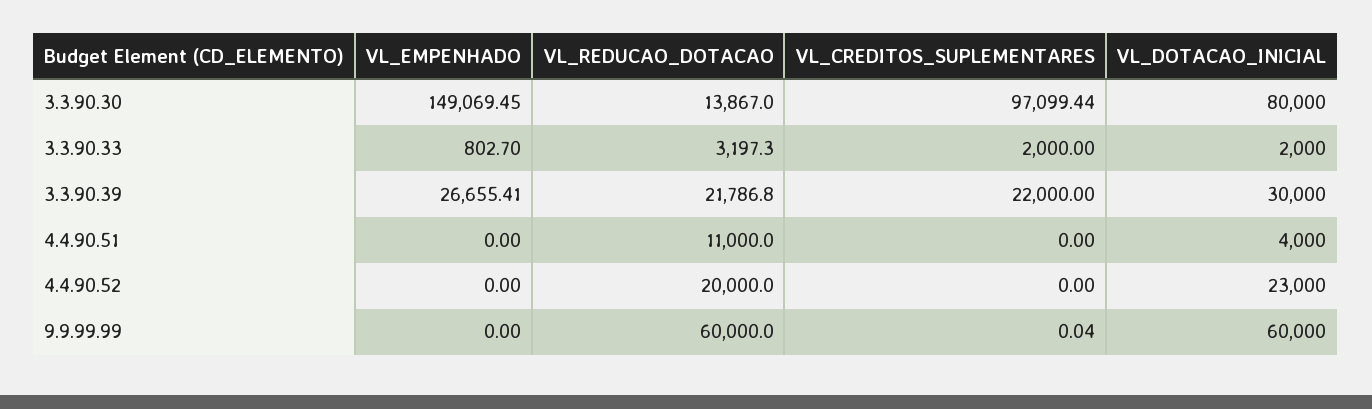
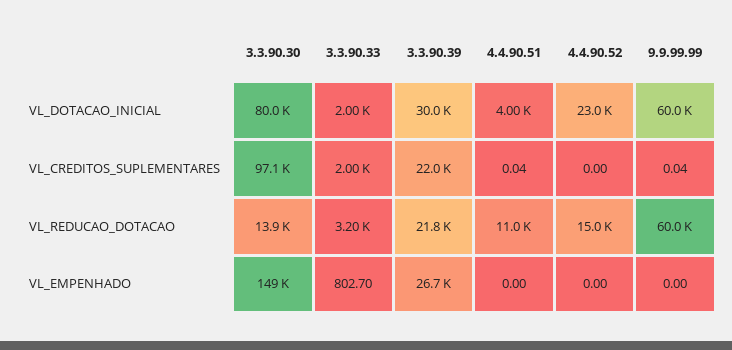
  {
    "VL_EMPENHADO": {
      "3.3.90.30": 149069.45,
      "3.3.90.33": 802.7,
      "3.3.90.39": 26655.41,
      "4.4.90.51": 0,
      "4.4.90.52": 0,
      "9.9.99.99": 0
    },
    "VL_REDUCAO_DOTACAO": {
      "3.3.90.30": 13867,
      "3.3.90.33": 3197.3,
      "3.3.90.39": 21786.8,
      "4.4.90.51": 11000,
-     "4.4.90.52": 20000,
+     "4.4.90.52": 15000,
      "9.9.99.99": 60000
    },
    "VL_CREDITOS_SUPLEMENTARES": {
      "3.3.90.30": 97099.44,
      "3.3.90.33": 2000,
      "3.3.90.39": 22000,
-     "4.4.90.51": 0,
+     "4.4.90.51": 0.04,
      "4.4.90.52": 0,
      "9.9.99.99": 0.04
    },
    "VL_DOTACAO_INICIAL": {
      "3.3.90.30": 80000,
      "3.3.90.33": 2000,
      "3.3.90.39": 30000,
      "4.4.90.51": 4000,
      "4.4.90.52": 23000,
      "9.9.99.99": 60000
    }
  }

